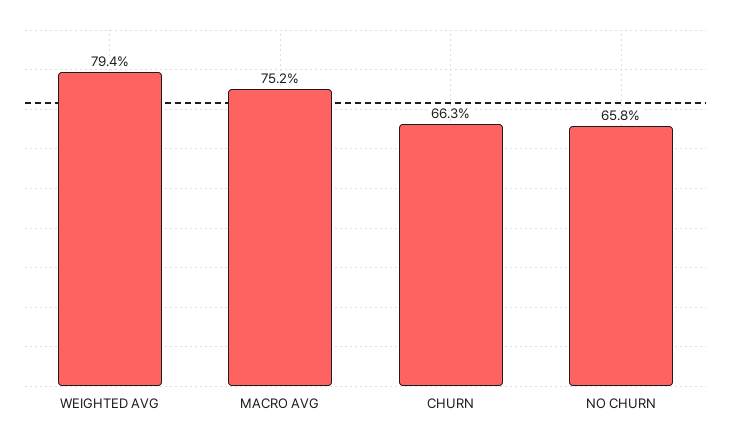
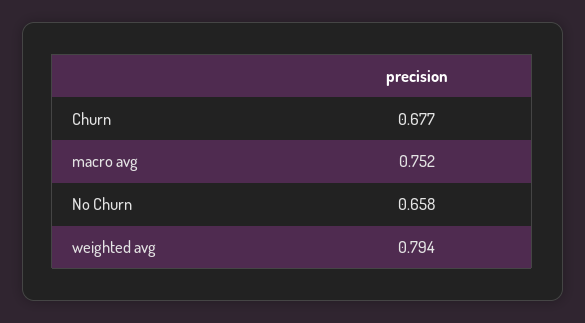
  {
    "WEIGHTED AVG": 0.794,
    "MACRO AVG": 0.752,
-   "CHURN": 0.663,
+   "CHURN": 0.677,
    "NO CHURN": 0.658
  }

